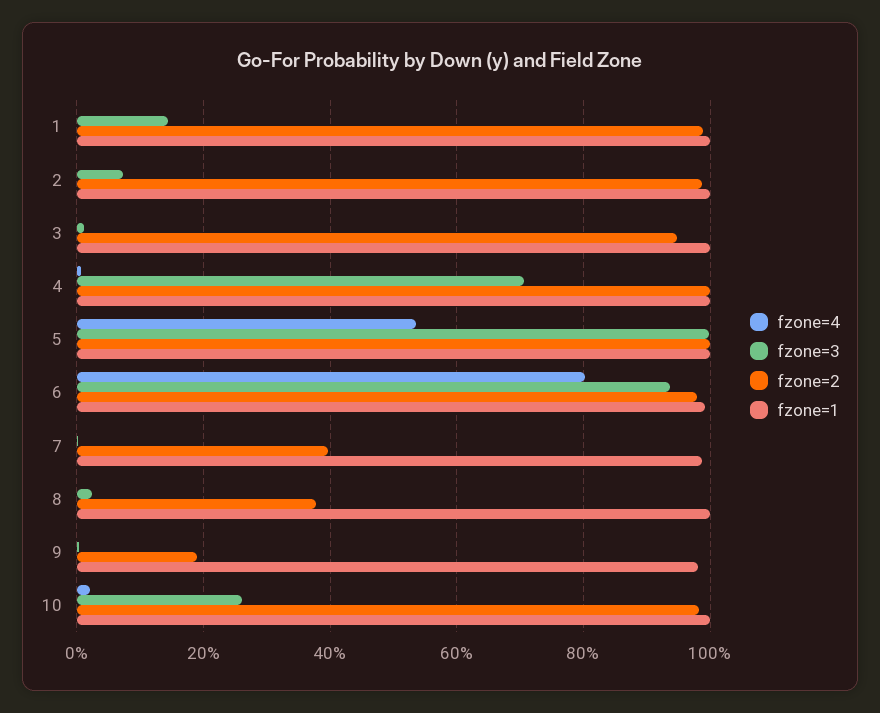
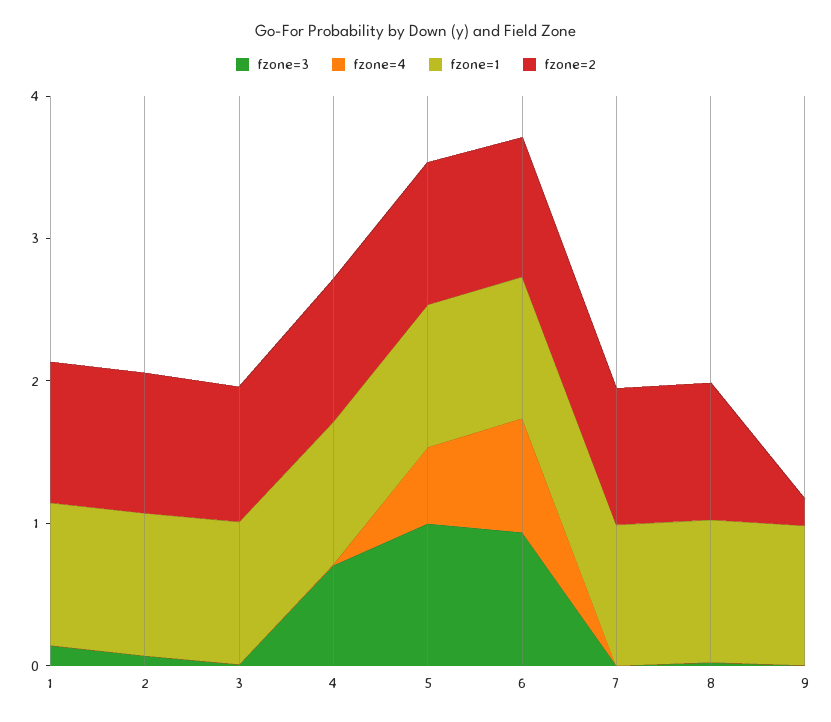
  {
    "fzone=4": {
      "1": 0,
      "2": 0,
      "3": 0,
      "4": 0,
      "5": 0.54,
      "6": 0.8,
      "7": 0,
      "8": 0,
-     "9": 0,
+     "9": 0
-     "10": 0.02
    },
    "fzone=3": {
      "1": 0.14,
      "2": 0.08,
      "3": 0.02,
      "4": 0.7,
      "5": 1,
      "6": 0.94,
      "7": 0,
      "8": 0.02,
-     "9": 0,
+     "9": 0
-     "10": 0.26
    },
    "fzone=2": {
      "1": 0.98,
      "2": 0.98,
      "3": 0.94,
      "4": 1,
      "5": 1,
      "6": 0.98,
-     "7": 0.4,
+     "7": 1,
-     "8": 0.38,
+     "8": 1,
-     "9": 0.2,
+     "9": 0.2
-     "10": 0.98
    },
    "fzone=1": {
      "1": 1,
      "2": 1,
      "3": 1,
      "4": 1,
      "5": 1,
      "6": 1,
      "7": 0.98,
      "8": 1,
-     "9": 0.98,
+     "9": 0.98
-     "10": 1
    }
  }

